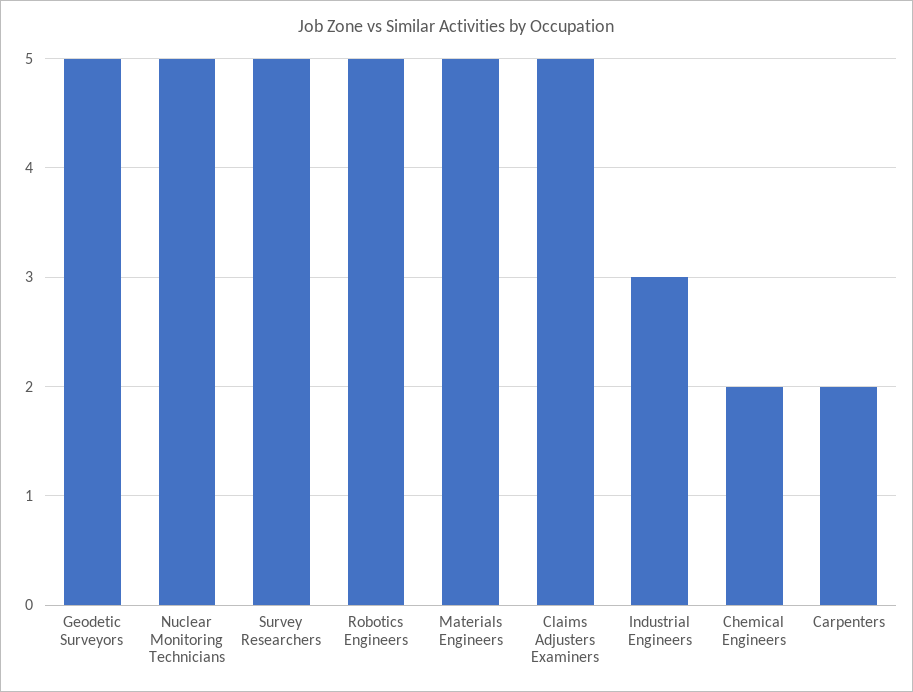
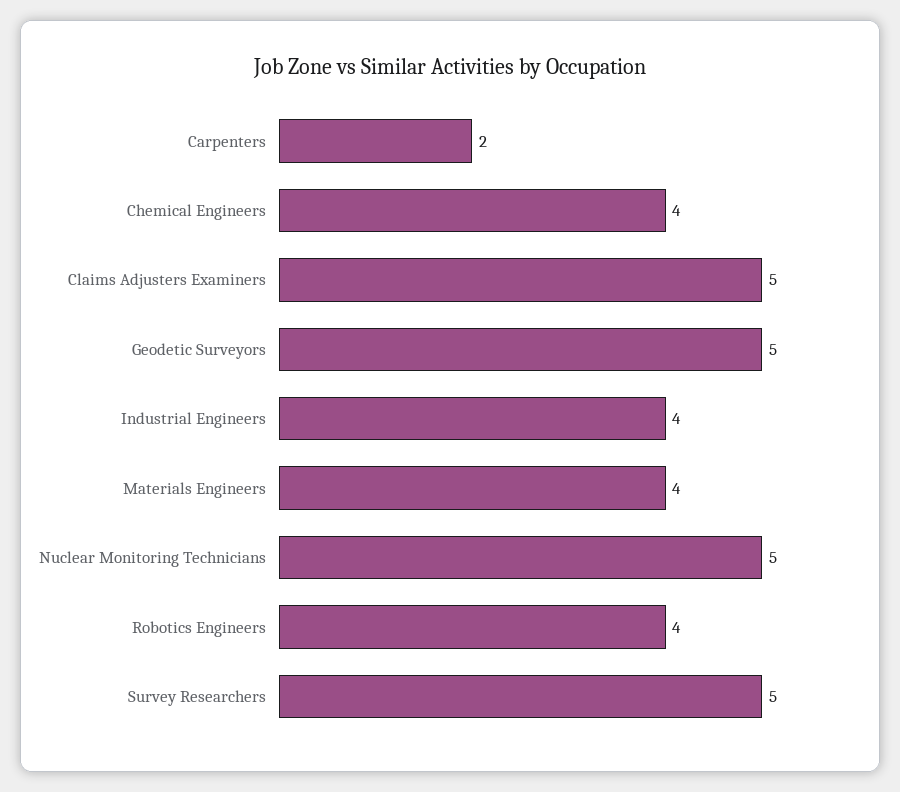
  {
    "Geodetic Surveyors": 5,
    "Nuclear Monitoring Technicians": 5,
    "Survey Researchers": 5,
-   "Robotics Engineers": 5,
+   "Robotics Engineers": 4,
-   "Materials Engineers": 5,
+   "Materials Engineers": 4,
    "Claims Adjusters Examiners": 5,
-   "Industrial Engineers": 3,
+   "Industrial Engineers": 4,
-   "Chemical Engineers": 2,
+   "Chemical Engineers": 4,
    "Carpenters": 2
  }

